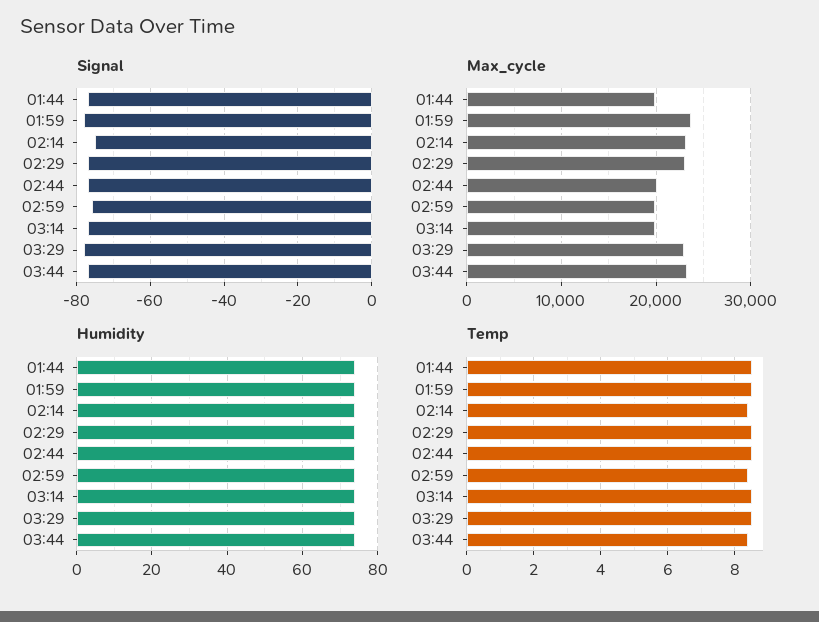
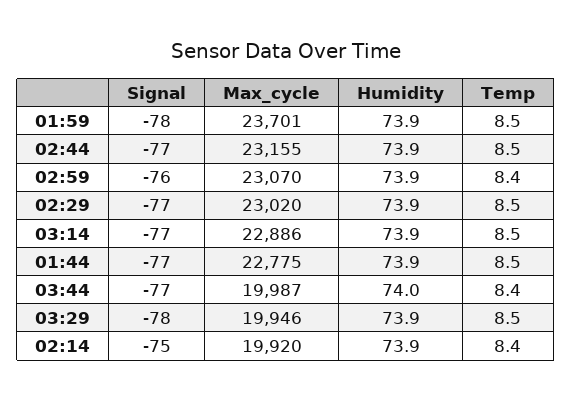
  {
    "Signal": {
      "01:44": -77,
      "01:59": -78,
      "02:14": -75,
      "02:29": -77,
      "02:44": -77,
      "02:59": -76,
      "03:14": -77,
      "03:29": -78,
      "03:44": -77
    },
    "Max_cycle": {
-     "01:44": 20000,
+     "01:44": 22775,
      "01:59": 23701,
-     "02:14": 23000,
+     "02:14": 19920,
      "02:29": 23020,
-     "02:44": 20000,
+     "02:44": 23155,
-     "02:59": 20000,
+     "02:59": 23070,
-     "03:14": 20000,
+     "03:14": 22886,
-     "03:29": 23000,
+     "03:29": 19946,
-     "03:44": 23000
+     "03:44": 19987
    },
    "Humidity": {
      "01:44": 73.9,
      "01:59": 73.9,
      "02:14": 73.9,
      "02:29": 73.9,
      "02:44": 73.9,
      "02:59": 73.9,
      "03:14": 73.9,
      "03:29": 73.9,
      "03:44": 74
    },
    "Temp": {
      "01:44": 8.5,
      "01:59": 8.5,
      "02:14": 8.4,
      "02:29": 8.5,
      "02:44": 8.5,
      "02:59": 8.4,
      "03:14": 8.5,
      "03:29": 8.5,
      "03:44": 8.4
    }
  }

